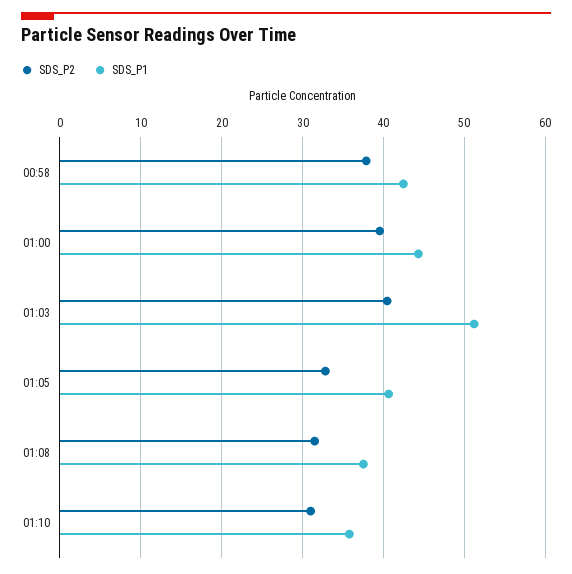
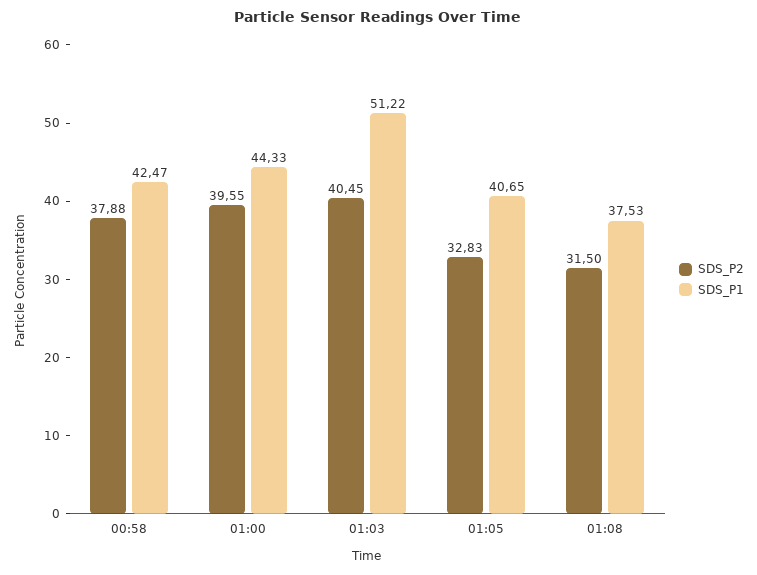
  {
    "SDS_P2": {
      "00:58": 37.88,
      "01:00": 39.55,
      "01:03": 40.45,
      "01:05": 32.83,
-     "01:08": 31.5,
+     "01:08": 31.5
-     "01:10": 31
    },
    "SDS_P1": {
      "00:58": 42.47,
      "01:00": 44.33,
      "01:03": 51.22,
      "01:05": 40.65,
-     "01:08": 37.53,
+     "01:08": 37.53
-     "01:10": 36
    }
  }

